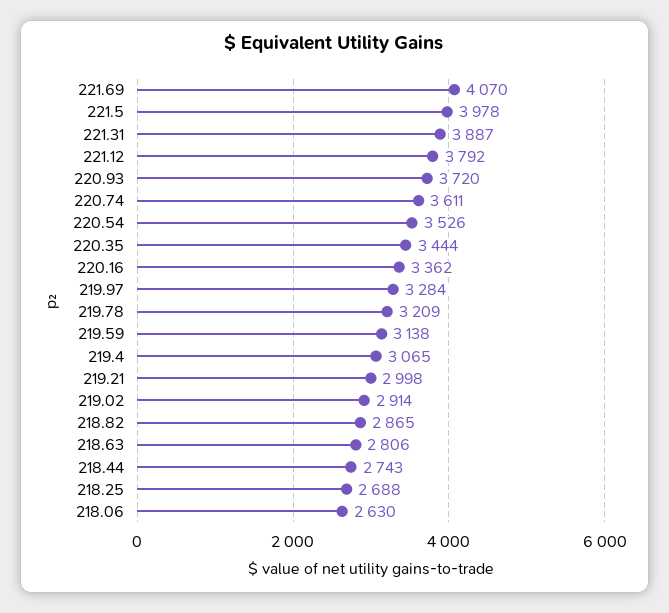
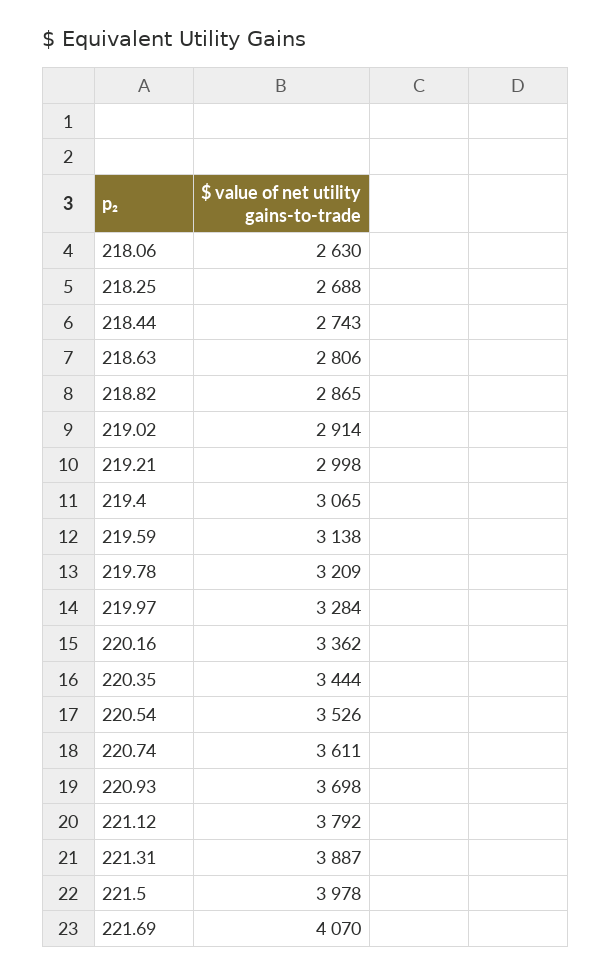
  {
    "221.69": 4070,
    "221.5": 3978,
    "221.31": 3887,
    "221.12": 3792,
-   "220.93": 3720,
+   "220.93": 3698,
    "220.74": 3611,
    "220.54": 3526,
    "220.35": 3444,
    "220.16": 3362,
    "219.97": 3284,
    "219.78": 3209,
    "219.59": 3138,
    "219.4": 3065,
    "219.21": 2998,
    "219.02": 2914,
    "218.82": 2865,
    "218.63": 2806,
    "218.44": 2743,
    "218.25": 2688,
    "218.06": 2630
  }

